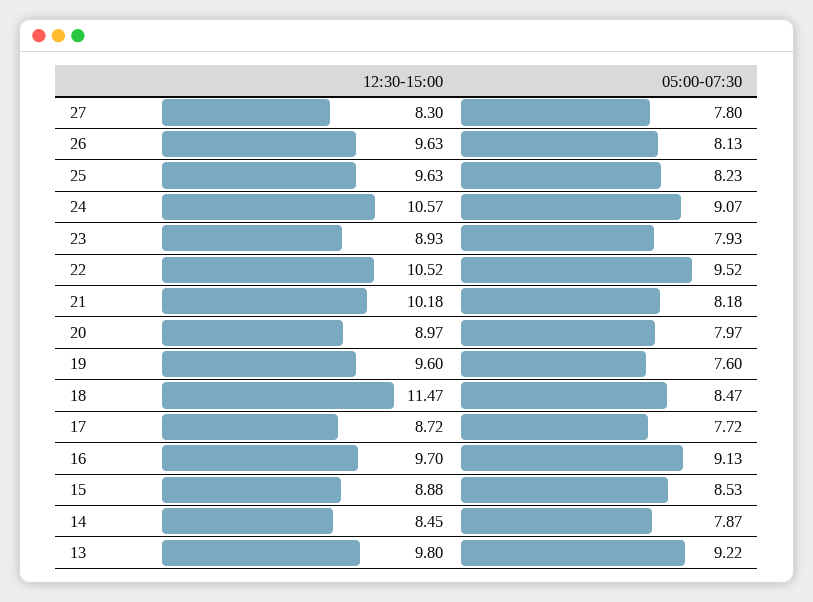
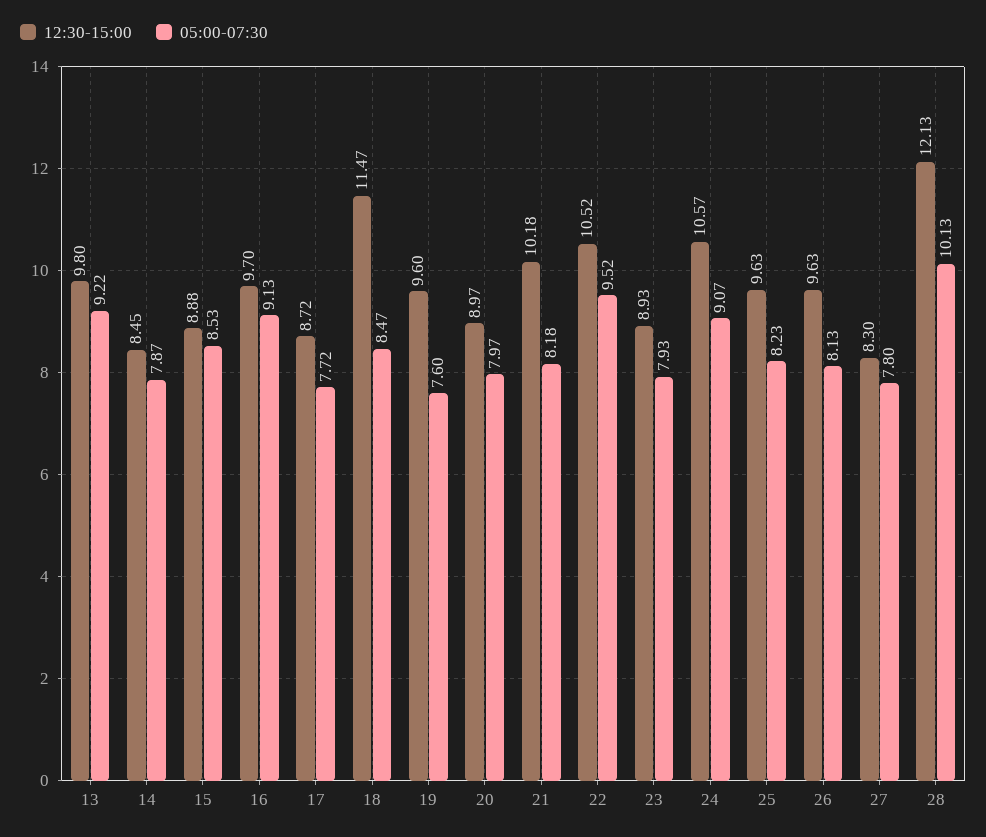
  {
    "12:30-15:00": {
      "27": 8.3,
      "26": 9.63,
      "25": 9.63,
      "24": 10.57,
      "23": 8.93,
      "22": 10.52,
      "21": 10.18,
      "20": 8.97,
      "19": 9.6,
      "18": 11.47,
      "17": 8.72,
      "16": 9.7,
      "15": 8.88,
      "14": 8.45,
-     "13": 9.8
+     "13": 9.8,
+     "28": 12.13
    },
    "05:00-07:30": {
      "27": 7.8,
      "26": 8.13,
      "25": 8.23,
      "24": 9.07,
      "23": 7.93,
      "22": 9.52,
      "21": 8.18,
      "20": 7.97,
      "19": 7.6,
      "18": 8.47,
      "17": 7.72,
      "16": 9.13,
      "15": 8.53,
      "14": 7.87,
-     "13": 9.22
+     "13": 9.22,
+     "28": 10.13
    }
  }

